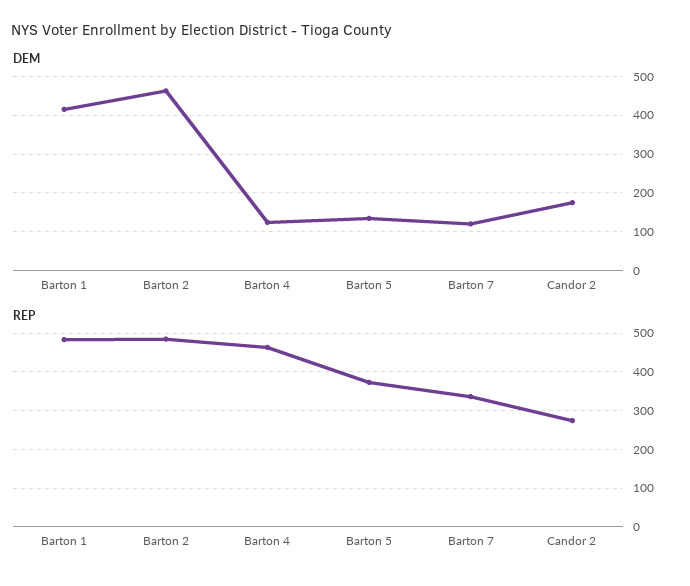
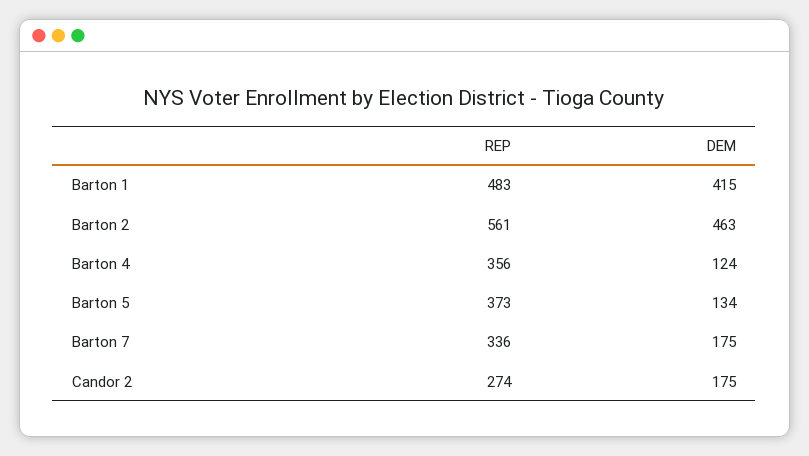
  {
    "DEM": {
      "Barton 1": 415,
      "Barton 2": 463,
      "Barton 4": 124,
      "Barton 5": 134,
-     "Barton 7": 120,
+     "Barton 7": 175,
      "Candor 2": 175
    },
    "REP": {
      "Barton 1": 483,
-     "Barton 2": 480,
+     "Barton 2": 561,
-     "Barton 4": 460,
+     "Barton 4": 356,
      "Barton 5": 373,
      "Barton 7": 336,
      "Candor 2": 274
    }
  }

